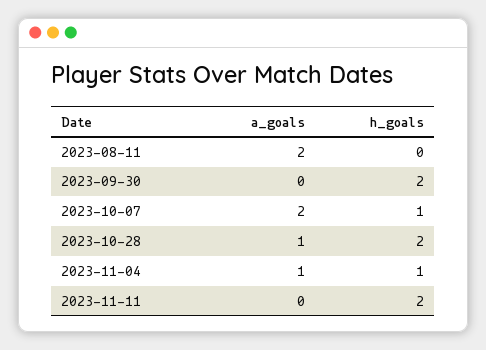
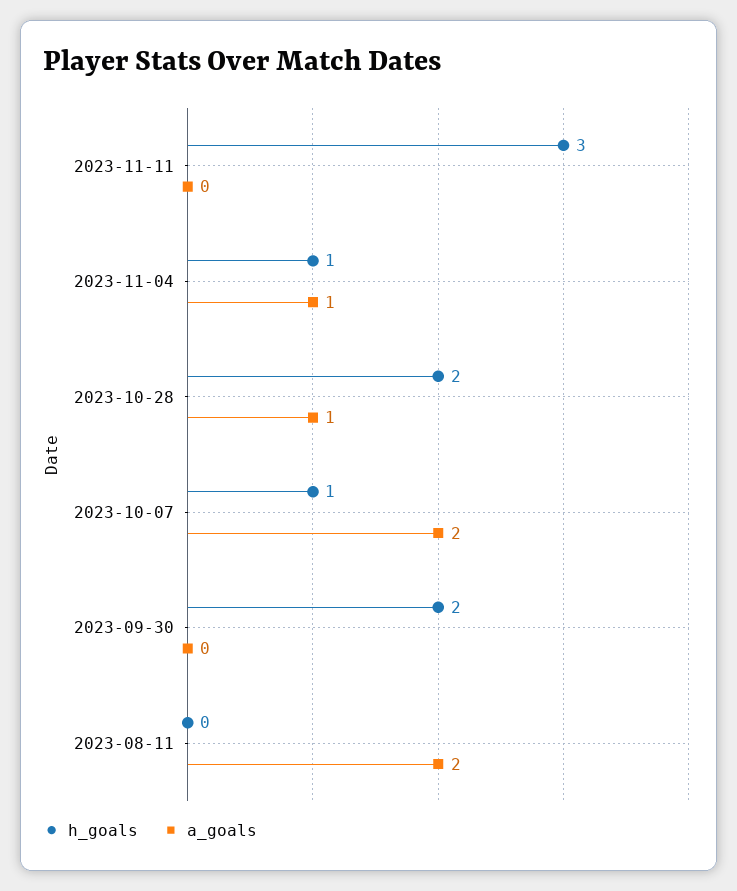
  {
    "a_goals": {
      "2023-08-11": 2,
      "2023-09-30": 0,
      "2023-10-07": 2,
      "2023-10-28": 1,
      "2023-11-04": 1,
      "2023-11-11": 0
    },
    "h_goals": {
      "2023-08-11": 0,
      "2023-09-30": 2,
      "2023-10-07": 1,
      "2023-10-28": 2,
      "2023-11-04": 1,
-     "2023-11-11": 2
+     "2023-11-11": 3
    }
  }

